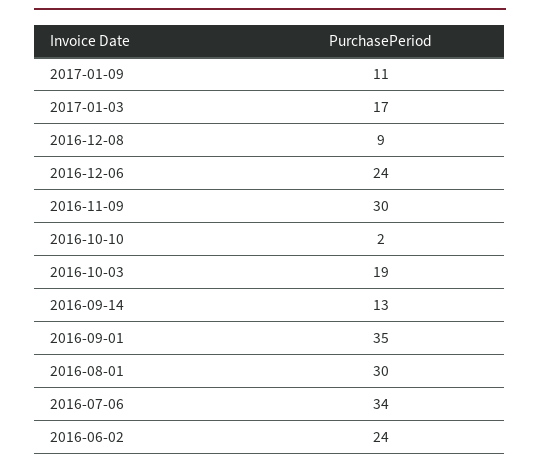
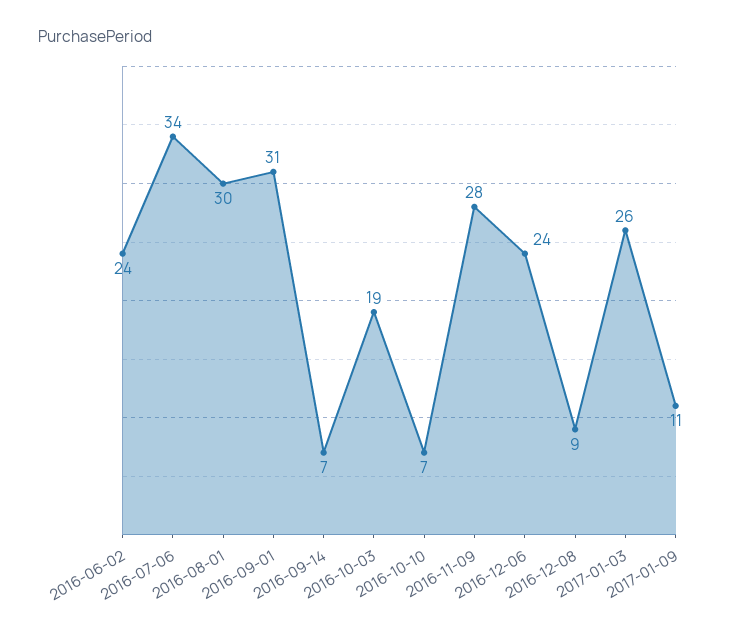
  {
    "2017-01-09": 11,
-   "2017-01-03": 17,
+   "2017-01-03": 26,
    "2016-12-08": 9,
    "2016-12-06": 24,
-   "2016-11-09": 30,
+   "2016-11-09": 28,
-   "2016-10-10": 2,
+   "2016-10-10": 7,
    "2016-10-03": 19,
-   "2016-09-14": 13,
+   "2016-09-14": 7,
-   "2016-09-01": 35,
+   "2016-09-01": 31,
    "2016-08-01": 30,
    "2016-07-06": 34,
    "2016-06-02": 24
  }

